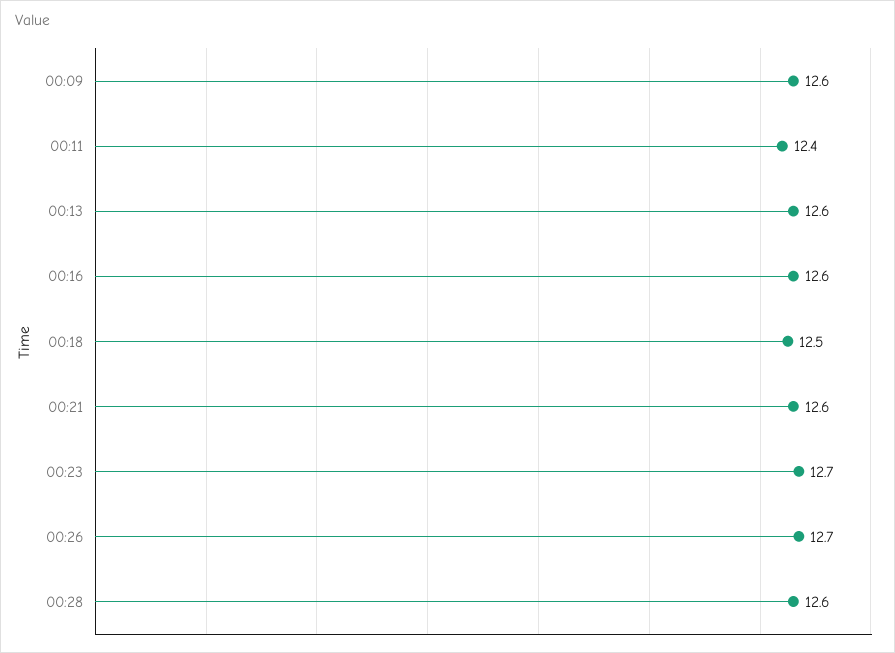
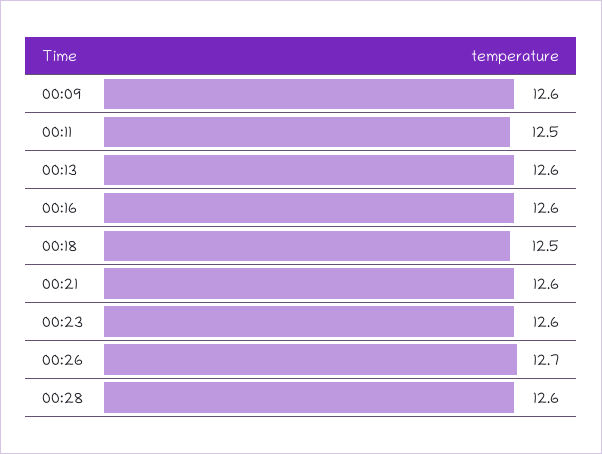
  {
    "00:09": 12.6,
-   "00:11": 12.4,
+   "00:11": 12.5,
    "00:13": 12.6,
    "00:16": 12.6,
    "00:18": 12.5,
    "00:21": 12.6,
-   "00:23": 12.7,
+   "00:23": 12.6,
    "00:26": 12.7,
    "00:28": 12.6
  }

